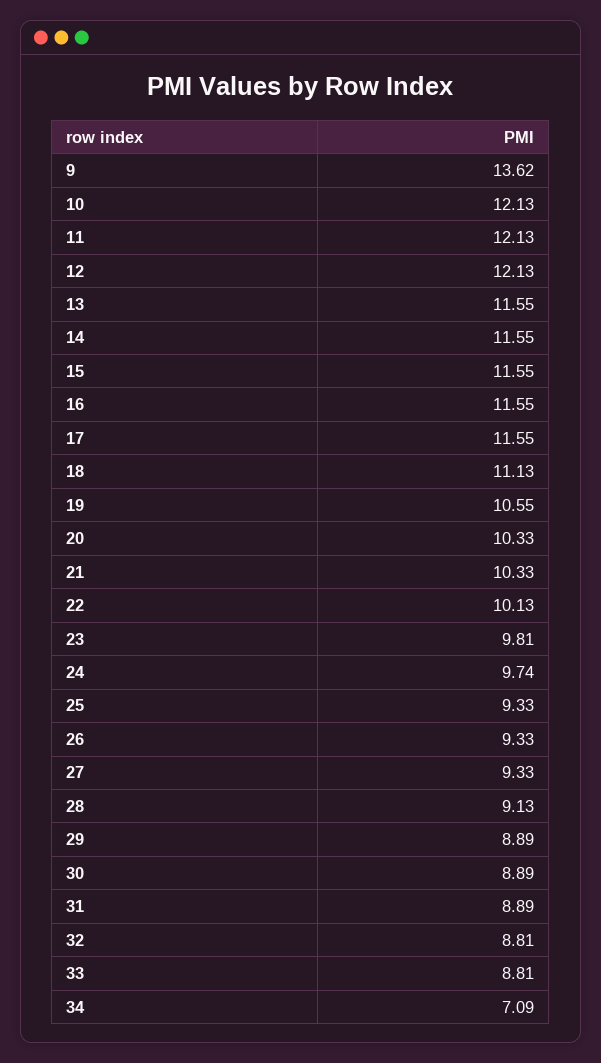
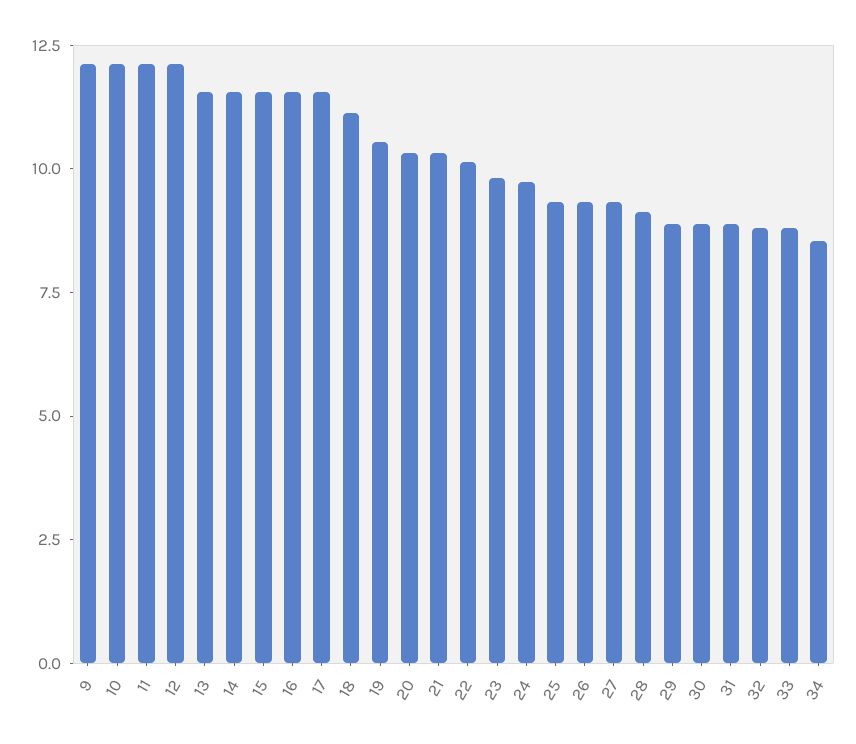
  {
-   "9": 13.62,
+   "9": 12,
    "10": 12.13,
    "11": 12.13,
    "12": 12.13,
    "13": 11.55,
    "14": 11.55,
    "15": 11.55,
    "16": 11.55,
    "17": 11.55,
    "18": 11.13,
    "19": 10.55,
    "20": 10.33,
    "21": 10.33,
    "22": 10.13,
    "23": 9.81,
    "24": 9.74,
    "25": 9.33,
    "26": 9.33,
    "27": 9.33,
    "28": 9.13,
    "29": 8.89,
    "30": 8.89,
    "31": 8.89,
    "32": 8.81,
    "33": 8.81,
-   "34": 7.09
+   "34": 8.5
  }

